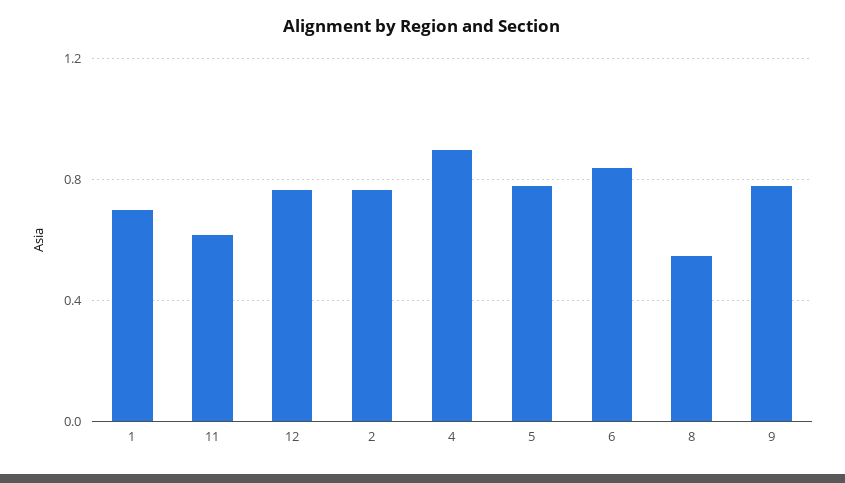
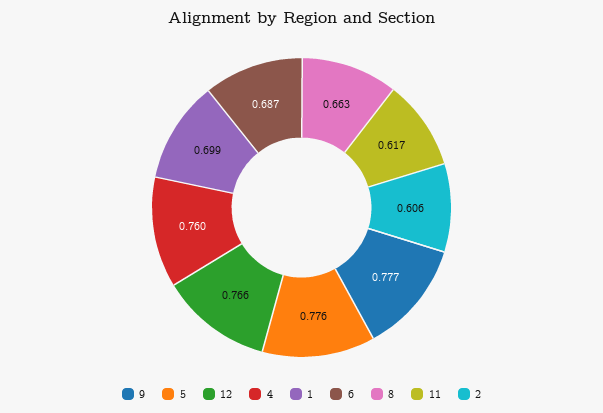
  {
    "1": 0.699,
    "11": 0.617,
    "12": 0.766,
-   "2": 0.75,
+   "2": 0.606,
-   "4": 0.9,
+   "4": 0.76,
    "5": 0.776,
-   "6": 0.85,
+   "6": 0.687,
-   "8": 0.55,
+   "8": 0.663,
    "9": 0.777
  }

